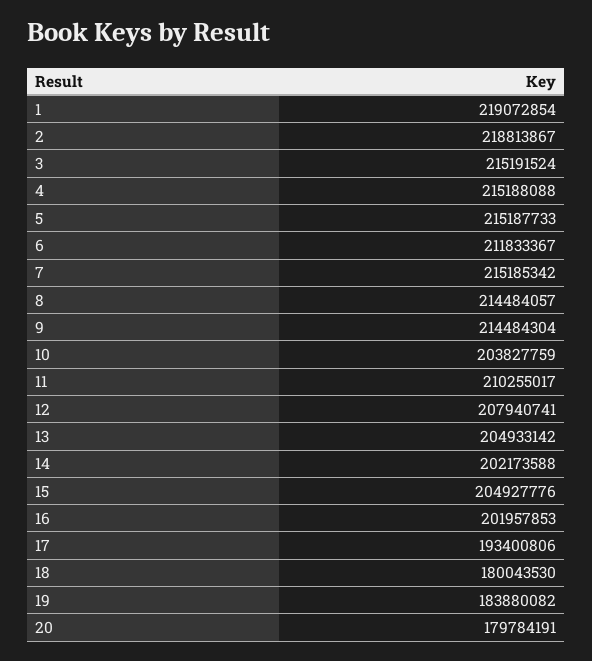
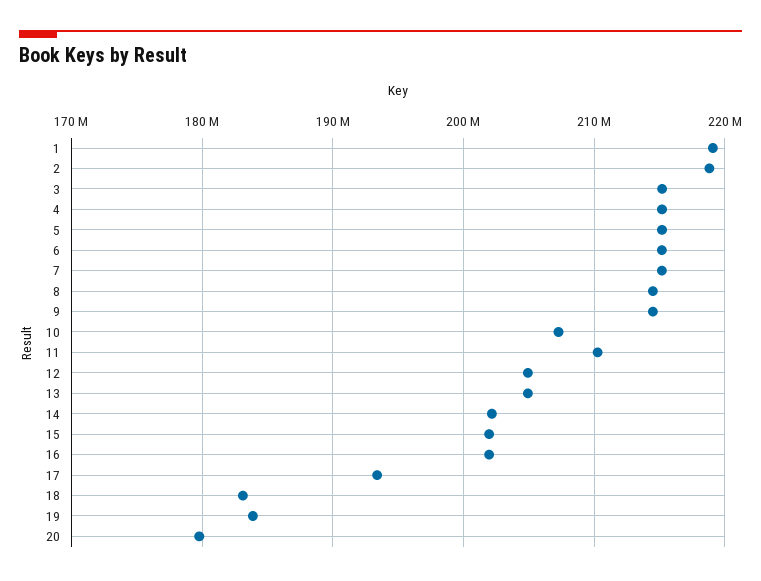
  {
    "1": 219072854,
    "2": 218813867,
    "3": 215191524,
    "4": 215188088,
    "5": 215187733,
-   "6": 211833367,
+   "6": 215000000,
    "7": 215185342,
    "8": 214484057,
    "9": 214484304,
-   "10": 203827759,
+   "10": 207000000,
    "11": 210255017,
-   "12": 207940741,
+   "12": 205000000,
    "13": 204933142,
    "14": 202173588,
-   "15": 204927776,
+   "15": 202000000,
    "16": 201957853,
    "17": 193400806,
-   "18": 180043530,
+   "18": 183000000,
    "19": 183880082,
    "20": 179784191
  }

